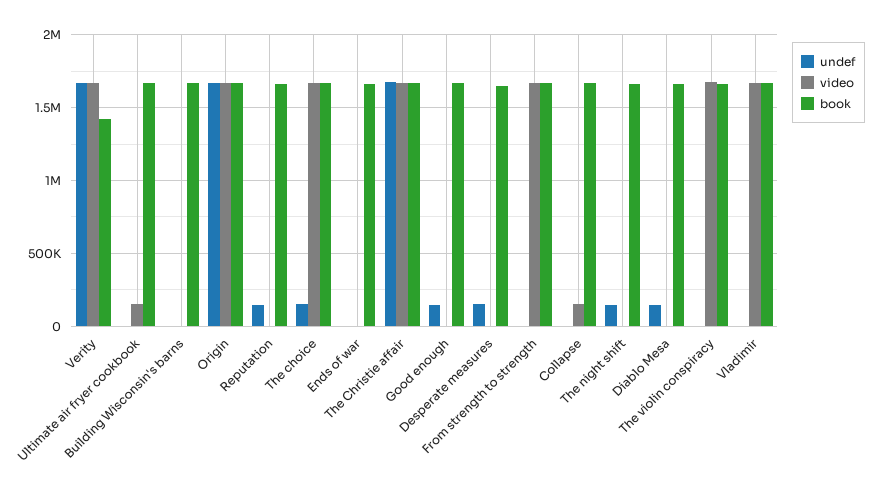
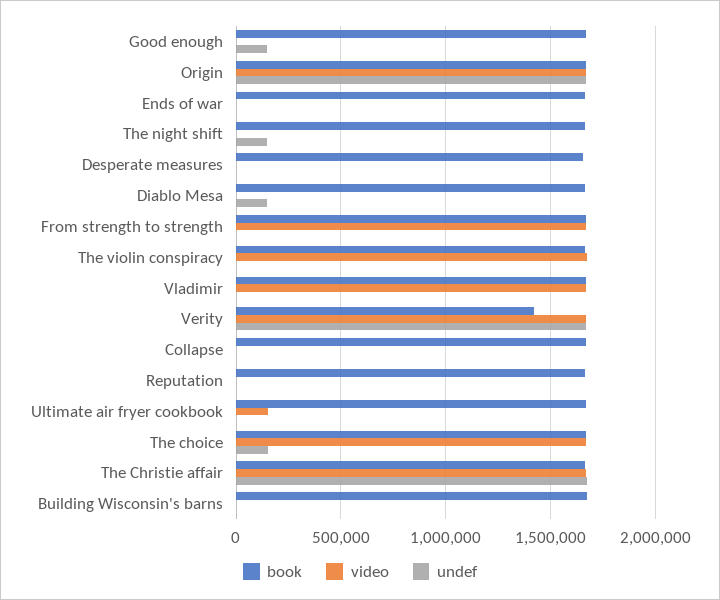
  {
    "undef": {
      "Verity": 1650000,
      "Ultimate air fryer cookbook": 0,
      "Building Wisconsin's barns": 0,
      "Origin": 1650000,
-     "Reputation": 150000,
+     "Reputation": 0,
      "The choice": 150000,
      "Ends of war": 0,
      "The Christie affair": 1650000,
      "Good enough": 150000,
-     "Desperate measures": 150000,
+     "Desperate measures": 0,
      "From strength to strength": 0,
      "Collapse": 0,
      "The night shift": 150000,
      "Diablo Mesa": 150000,
      "The violin conspiracy": 0,
      "Vladimir": 0
    },
    "video": {
      "Verity": 1650000,
      "Ultimate air fryer cookbook": 150000,
      "Building Wisconsin's barns": 0,
      "Origin": 1650000,
      "Reputation": 0,
      "The choice": 1650000,
      "Ends of war": 0,
      "The Christie affair": 1650000,
      "Good enough": 0,
      "Desperate measures": 0,
      "From strength to strength": 1650000,
-     "Collapse": 150000,
+     "Collapse": 0,
      "The night shift": 0,
      "Diablo Mesa": 0,
      "The violin conspiracy": 1650000,
      "Vladimir": 1650000
    },
    "book": {
      "Verity": 1400000,
      "Ultimate air fryer cookbook": 1650000,
      "Building Wisconsin's barns": 1650000,
      "Origin": 1650000,
      "Reputation": 1650000,
      "The choice": 1650000,
      "Ends of war": 1650000,
      "The Christie affair": 1650000,
      "Good enough": 1650000,
      "Desperate measures": 1650000,
      "From strength to strength": 1650000,
      "Collapse": 1650000,
      "The night shift": 1650000,
      "Diablo Mesa": 1650000,
      "The violin conspiracy": 1650000,
      "Vladimir": 1650000
    }
  }

